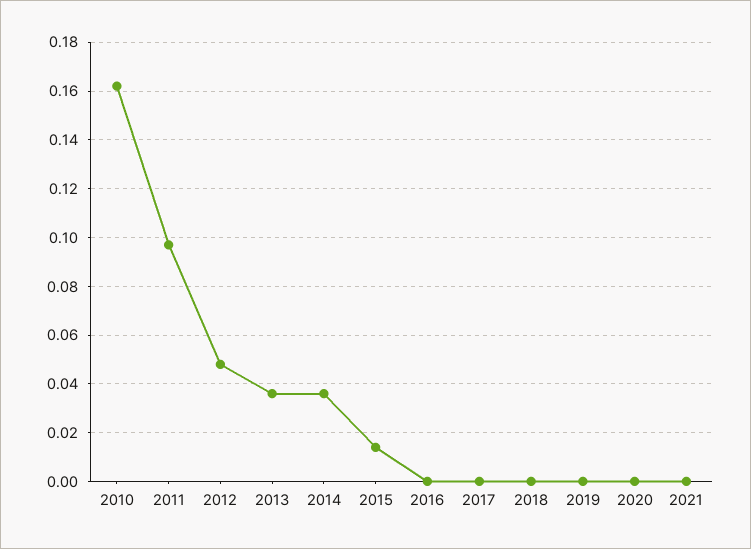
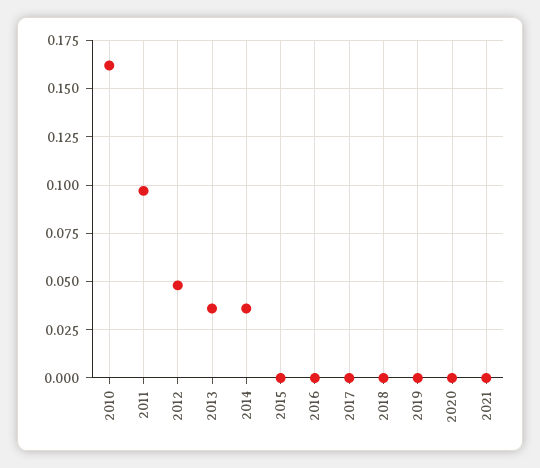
  {
    "2010": 0.16,
    "2011": 0.095,
    "2012": 0.05,
    "2013": 0.035,
    "2014": 0.035,
-   "2015": 0.015,
+   "2015": 0,
    "2016": 0,
    "2017": 0,
    "2018": 0,
    "2019": 0,
    "2020": 0,
    "2021": 0
  }

